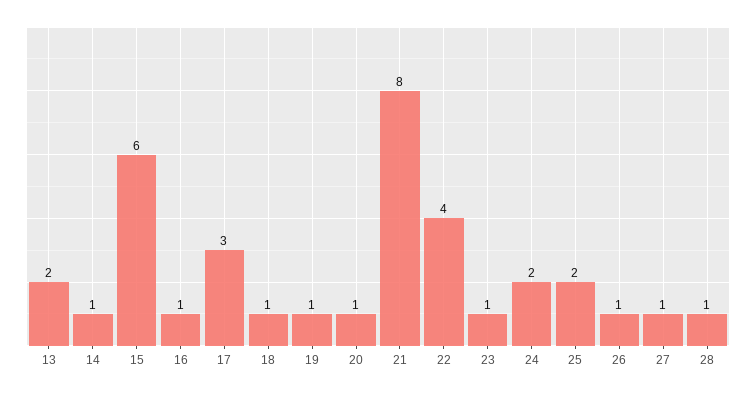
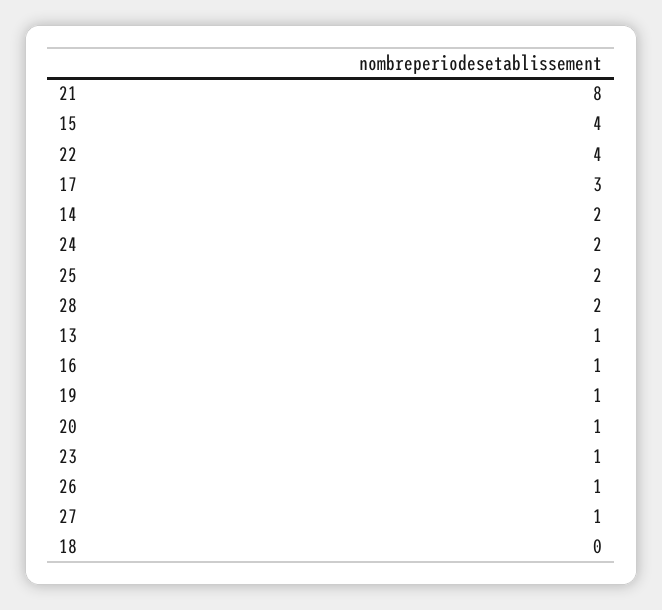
  {
-   "13": 2,
+   "13": 1,
-   "14": 1,
+   "14": 2,
-   "15": 6,
+   "15": 4,
    "16": 1,
    "17": 3,
-   "18": 1,
+   "18": 0,
    "19": 1,
    "20": 1,
    "21": 8,
    "22": 4,
    "23": 1,
    "24": 2,
    "25": 2,
    "26": 1,
    "27": 1,
-   "28": 1
+   "28": 2
  }

